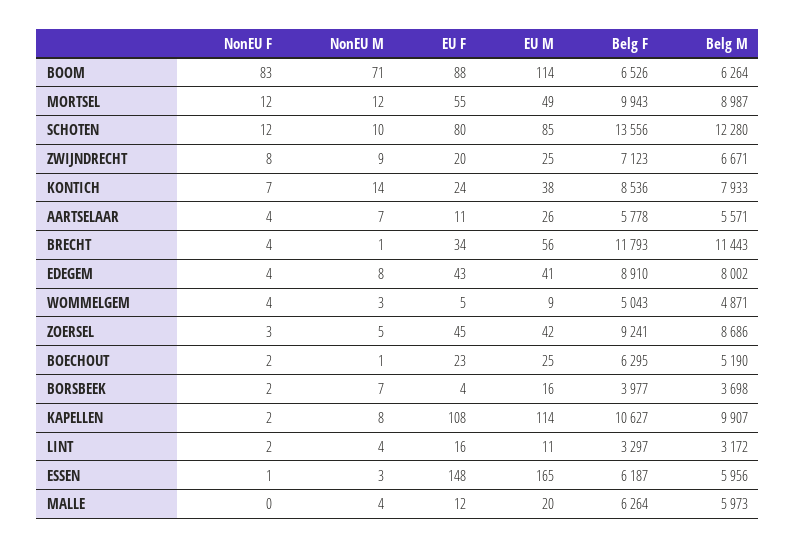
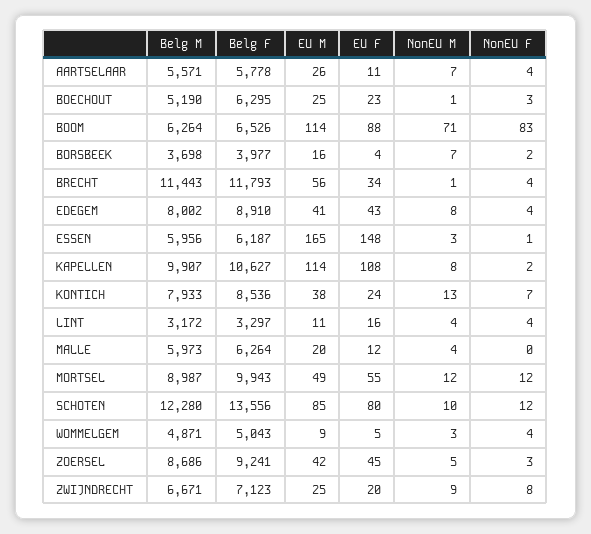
  {
    "NonEU F": {
      "BOOM": 83,
      "MORTSEL": 12,
      "SCHOTEN": 12,
      "ZWIJNDRECHT": 8,
      "KONTICH": 7,
      "AARTSELAAR": 4,
      "BRECHT": 4,
      "EDEGEM": 4,
      "WOMMELGEM": 4,
      "ZOERSEL": 3,
-     "BOECHOUT": 2,
+     "BOECHOUT": 3,
      "BORSBEEK": 2,
      "KAPELLEN": 2,
-     "LINT": 2,
+     "LINT": 4,
      "ESSEN": 1,
      "MALLE": 0
    },
    "NonEU M": {
      "BOOM": 71,
      "MORTSEL": 12,
      "SCHOTEN": 10,
      "ZWIJNDRECHT": 9,
-     "KONTICH": 14,
+     "KONTICH": 13,
      "AARTSELAAR": 7,
      "BRECHT": 1,
      "EDEGEM": 8,
      "WOMMELGEM": 3,
      "ZOERSEL": 5,
      "BOECHOUT": 1,
      "BORSBEEK": 7,
      "KAPELLEN": 8,
      "LINT": 4,
      "ESSEN": 3,
      "MALLE": 4
    },
    "EU F": {
      "BOOM": 88,
      "MORTSEL": 55,
      "SCHOTEN": 80,
      "ZWIJNDRECHT": 20,
      "KONTICH": 24,
      "AARTSELAAR": 11,
      "BRECHT": 34,
      "EDEGEM": 43,
      "WOMMELGEM": 5,
      "ZOERSEL": 45,
      "BOECHOUT": 23,
      "BORSBEEK": 4,
      "KAPELLEN": 108,
      "LINT": 16,
      "ESSEN": 148,
      "MALLE": 12
    },
    "EU M": {
      "BOOM": 114,
      "MORTSEL": 49,
      "SCHOTEN": 85,
      "ZWIJNDRECHT": 25,
      "KONTICH": 38,
      "AARTSELAAR": 26,
      "BRECHT": 56,
      "EDEGEM": 41,
      "WOMMELGEM": 9,
      "ZOERSEL": 42,
      "BOECHOUT": 25,
      "BORSBEEK": 16,
      "KAPELLEN": 114,
      "LINT": 11,
      "ESSEN": 165,
      "MALLE": 20
    },
    "Belg F": {
      "BOOM": 6526,
      "MORTSEL": 9943,
      "SCHOTEN": 13556,
      "ZWIJNDRECHT": 7123,
      "KONTICH": 8536,
      "AARTSELAAR": 5778,
      "BRECHT": 11793,
      "EDEGEM": 8910,
      "WOMMELGEM": 5043,
      "ZOERSEL": 9241,
      "BOECHOUT": 6295,
      "BORSBEEK": 3977,
      "KAPELLEN": 10627,
      "LINT": 3297,
      "ESSEN": 6187,
      "MALLE": 6264
    },
    "Belg M": {
      "BOOM": 6264,
      "MORTSEL": 8987,
      "SCHOTEN": 12280,
      "ZWIJNDRECHT": 6671,
      "KONTICH": 7933,
      "AARTSELAAR": 5571,
      "BRECHT": 11443,
      "EDEGEM": 8002,
      "WOMMELGEM": 4871,
      "ZOERSEL": 8686,
      "BOECHOUT": 5190,
      "BORSBEEK": 3698,
      "KAPELLEN": 9907,
      "LINT": 3172,
      "ESSEN": 5956,
      "MALLE": 5973
    }
  }

